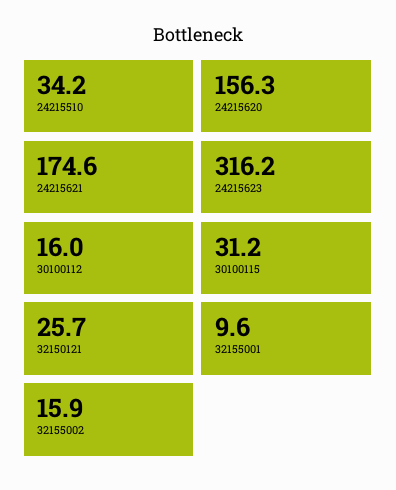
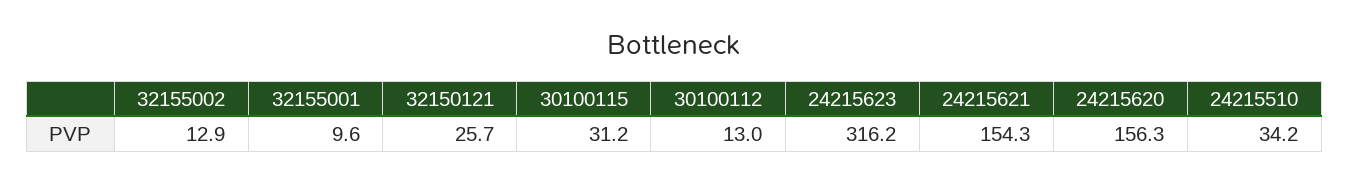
  {
    "24215510": 34.2,
    "24215620": 156.3,
-   "24215621": 174.6,
+   "24215621": 154.3,
    "24215623": 316.2,
-   "30100112": 16,
+   "30100112": 13,
    "30100115": 31.2,
    "32150121": 25.7,
    "32155001": 9.6,
-   "32155002": 15.9
+   "32155002": 12.9
  }

